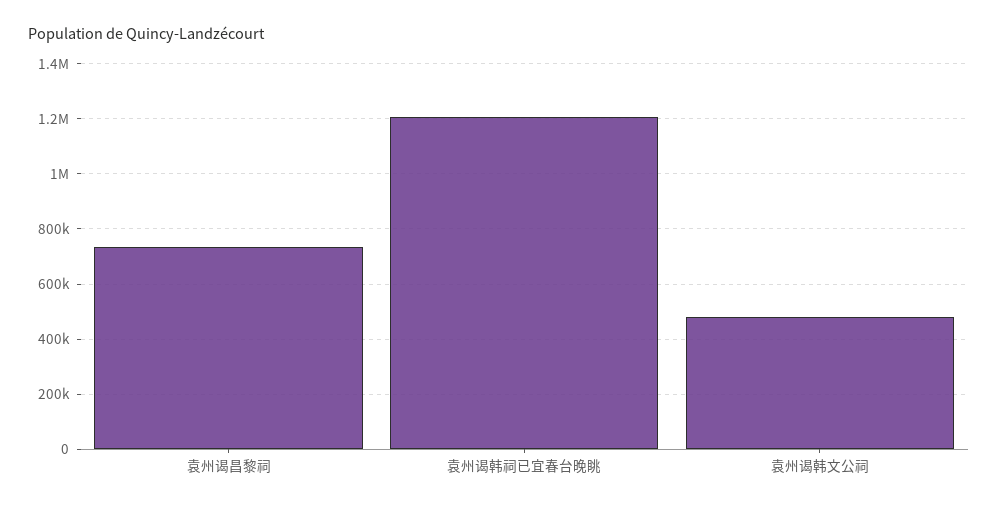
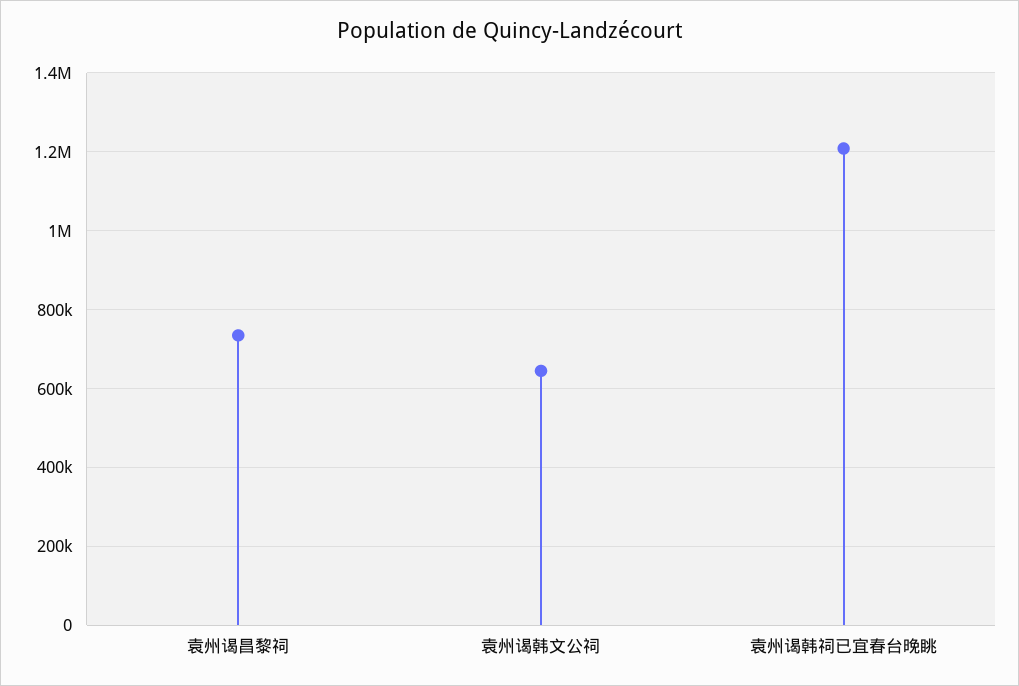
  {
    "袁州谒昌黎祠": 740000,
    "袁州谒韩祠已宜春台晚眺": 1200000,
-   "袁州谒韩文公祠": 475000
+   "袁州谒韩文公祠": 640000
  }

